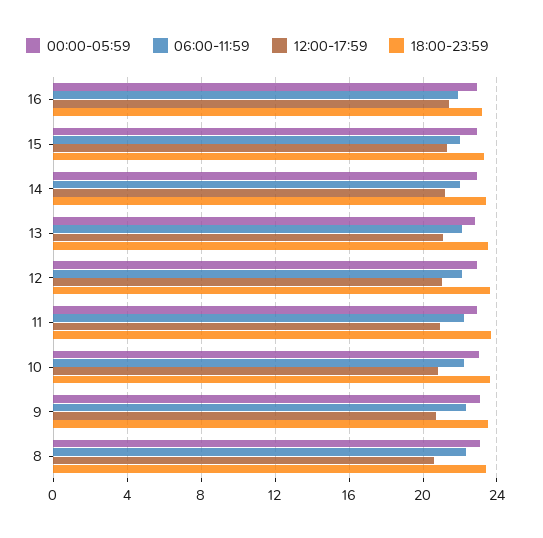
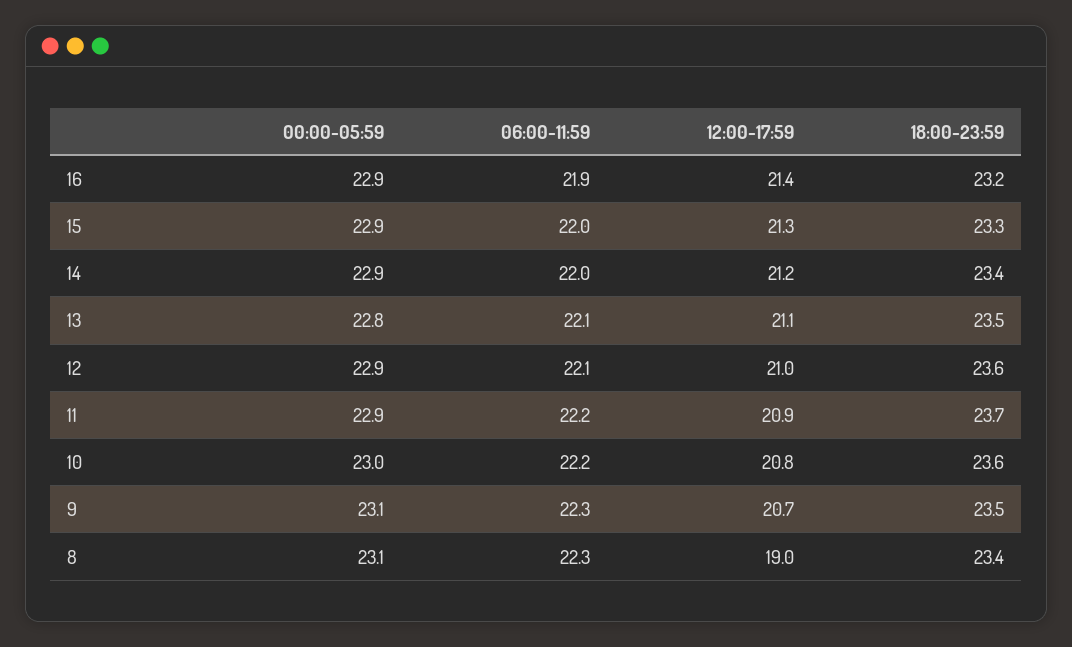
  {
    "00:00-05:59": {
      "16": 22.9,
      "15": 22.9,
      "14": 22.9,
      "13": 22.8,
      "12": 22.9,
      "11": 22.9,
      "10": 23,
      "9": 23.1,
      "8": 23.1
    },
    "06:00-11:59": {
      "16": 21.9,
      "15": 22,
      "14": 22,
      "13": 22.1,
      "12": 22.1,
      "11": 22.2,
      "10": 22.2,
      "9": 22.3,
      "8": 22.3
    },
    "12:00-17:59": {
      "16": 21.4,
      "15": 21.3,
      "14": 21.2,
      "13": 21.1,
      "12": 21,
      "11": 20.9,
      "10": 20.8,
      "9": 20.7,
-     "8": 20.5
+     "8": 19
    },
    "18:00-23:59": {
      "16": 23.2,
      "15": 23.3,
      "14": 23.4,
      "13": 23.5,
      "12": 23.6,
      "11": 23.7,
      "10": 23.6,
      "9": 23.5,
      "8": 23.4
    }
  }

